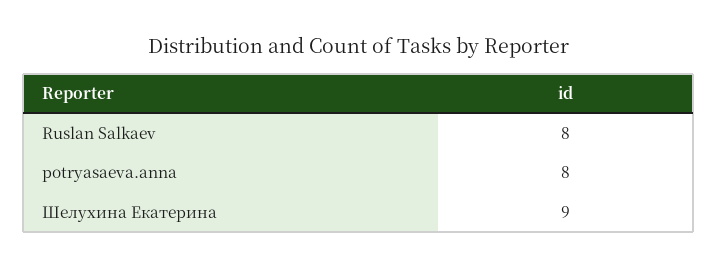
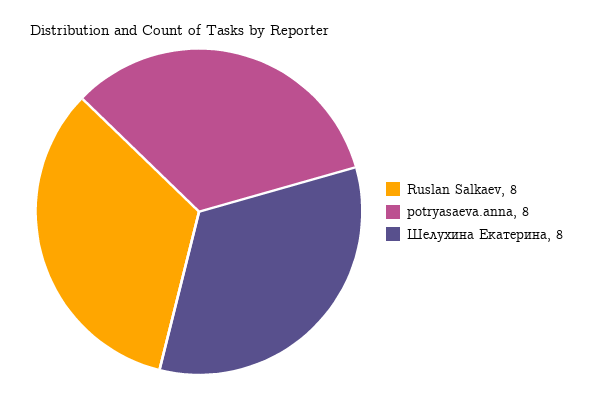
  {
    "Ruslan Salkaev": 8,
    "potryasaeva.anna": 8,
-   "Шелухина Екатерина": 9
+   "Шелухина Екатерина": 8
  }

